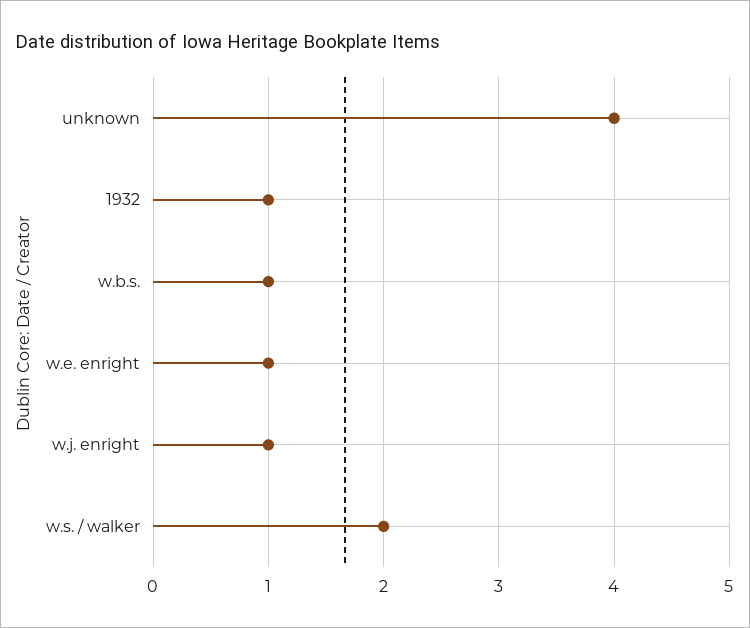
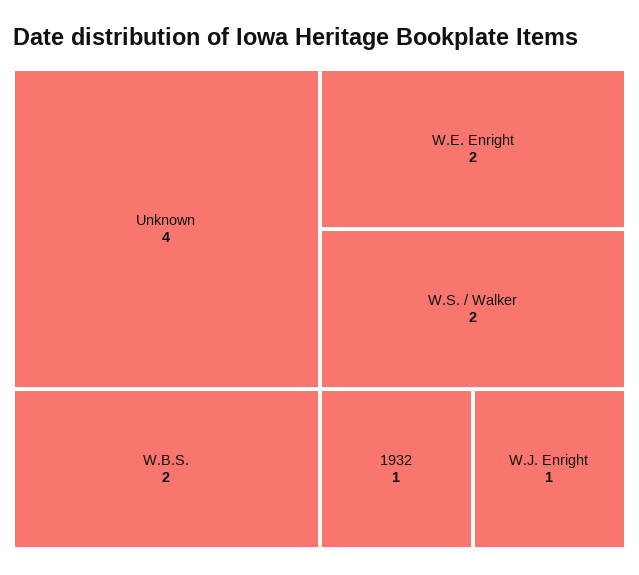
  {
    "unknown": 4,
    "1932": 1,
-   "w.b.s.": 1,
+   "w.b.s.": 2,
-   "w.e. enright": 1,
+   "w.e. enright": 2,
    "w.j. enright": 1,
    "w.s. / walker": 2
  }

